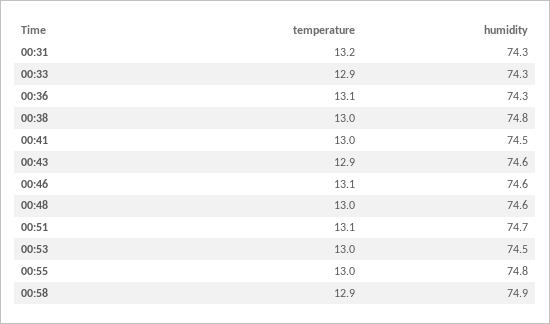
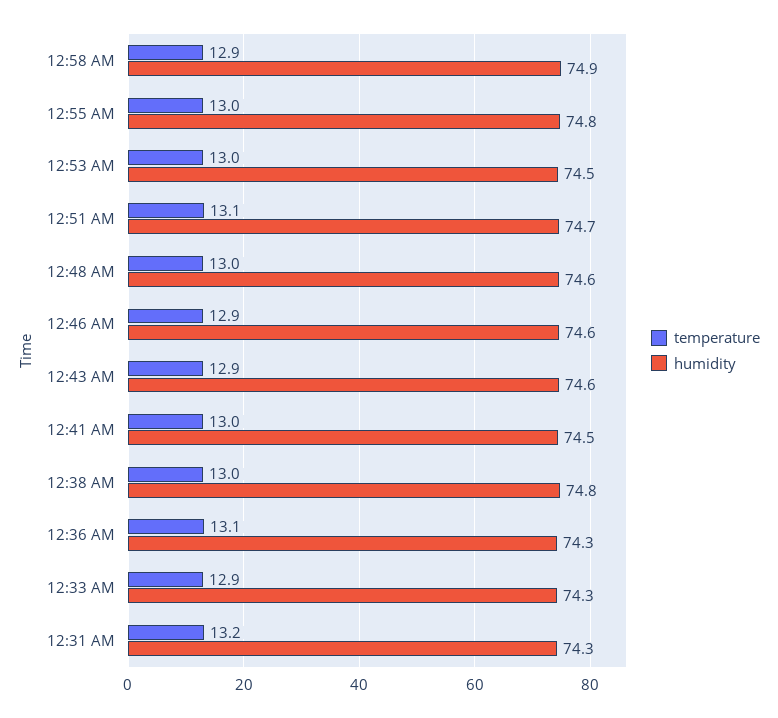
  {
    "temperature": {
      "00:31": 13.2,
      "00:33": 12.9,
      "00:36": 13.1,
      "00:38": 13,
      "00:41": 13,
      "00:43": 12.9,
-     "00:46": 13.1,
+     "00:46": 12.9,
      "00:48": 13,
      "00:51": 13.1,
      "00:53": 13,
      "00:55": 13,
      "00:58": 12.9
    },
    "humidity": {
      "00:31": 74.3,
      "00:33": 74.3,
      "00:36": 74.3,
      "00:38": 74.8,
      "00:41": 74.5,
      "00:43": 74.6,
      "00:46": 74.6,
      "00:48": 74.6,
      "00:51": 74.7,
      "00:53": 74.5,
      "00:55": 74.8,
      "00:58": 74.9
    }
  }

